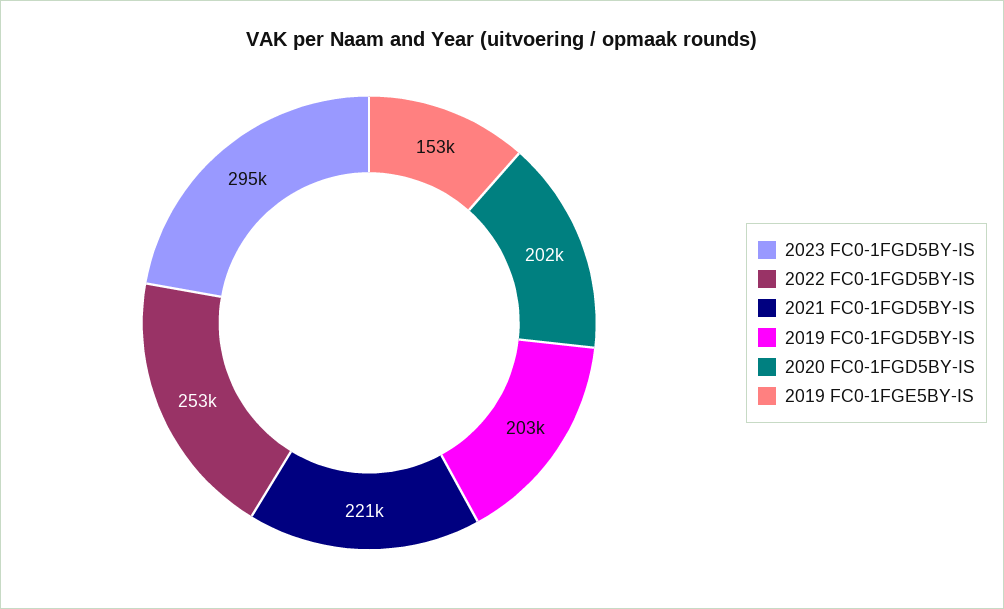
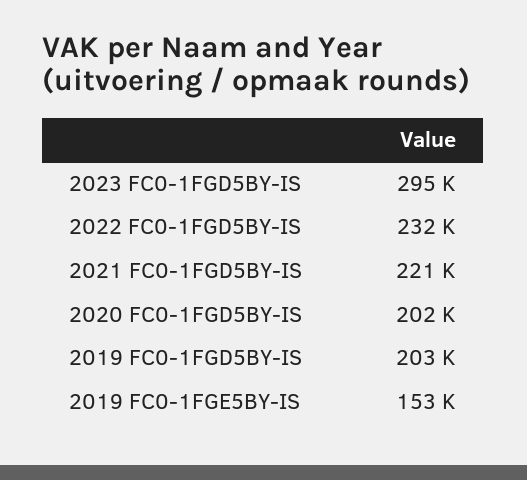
  {
    "2023 FC0-1FGD5BY-IS": 295000,
-   "2022 FC0-1FGD5BY-IS": 253000,
+   "2022 FC0-1FGD5BY-IS": 232000,
    "2021 FC0-1FGD5BY-IS": 221000,
    "2019 FC0-1FGD5BY-IS": 203000,
    "2020 FC0-1FGD5BY-IS": 202000,
    "2019 FC0-1FGE5BY-IS": 153000
  }

